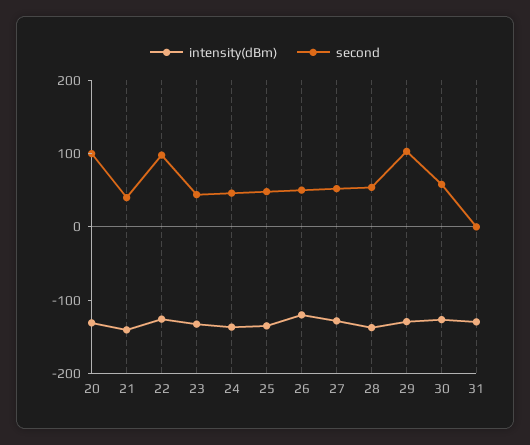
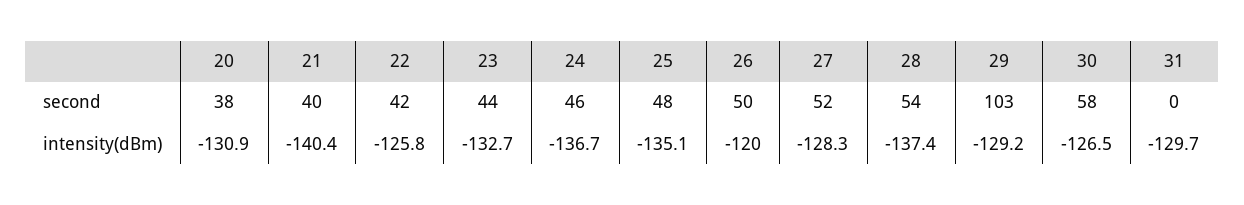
  {
    "intensity(dBm)": {
      "20": -130.9,
      "21": -140.4,
      "22": -125.8,
      "23": -132.7,
      "24": -136.7,
      "25": -135.1,
      "26": -120,
      "27": -128.3,
      "28": -137.4,
      "29": -129.2,
      "30": -126.5,
      "31": -129.7
    },
    "second": {
-     "20": 100,
+     "20": 38,
      "21": 40,
-     "22": 100,
+     "22": 42,
      "23": 44,
      "24": 46,
      "25": 48,
      "26": 50,
      "27": 52,
      "28": 54,
      "29": 103,
      "30": 58,
      "31": 0
    }
  }

